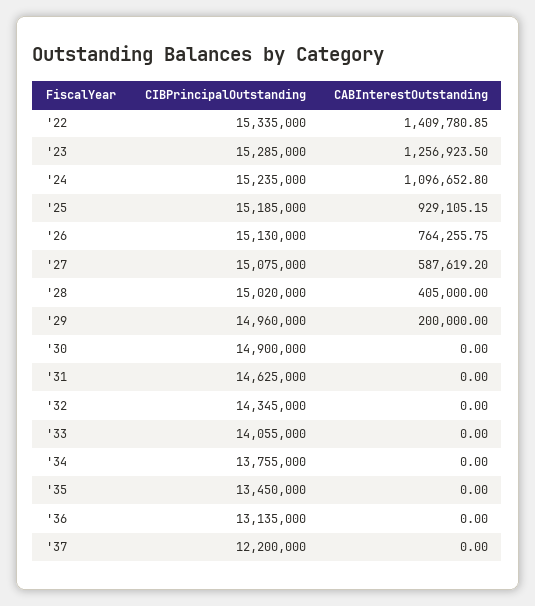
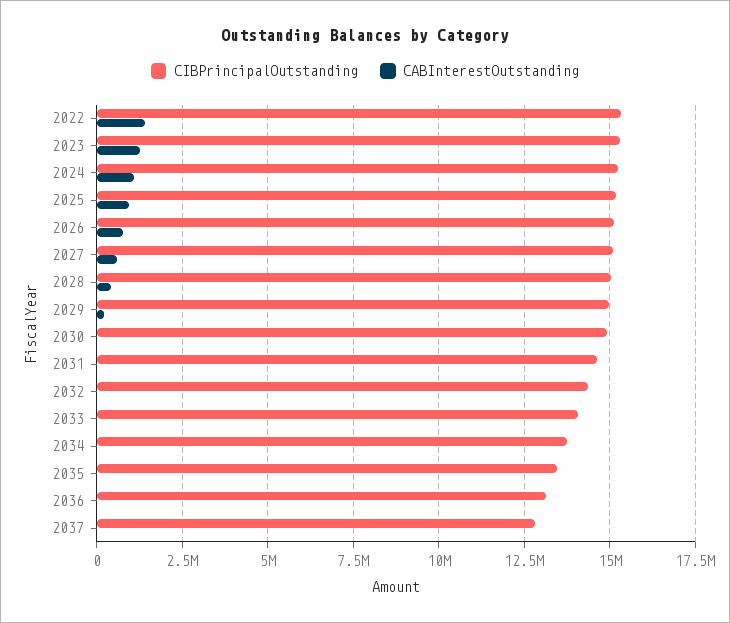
  {
    "CIBPrincipalOutstanding": {
      "'22": 15335000,
      "'23": 15285000,
      "'24": 15235000,
      "'25": 15185000,
      "'26": 15130000,
      "'27": 15075000,
      "'28": 15020000,
      "'29": 14960000,
      "'30": 14900000,
      "'31": 14625000,
      "'32": 14345000,
      "'33": 14055000,
      "'34": 13755000,
      "'35": 13450000,
      "'36": 13135000,
-     "'37": 12200000
+     "'37": 12750000
    },
    "CABInterestOutstanding": {
      "'22": 1409780.85,
      "'23": 1256923.5,
      "'24": 1096652.8,
      "'25": 929105.15,
      "'26": 764255.75,
      "'27": 587619.2,
      "'28": 405000,
      "'29": 200000,
      "'30": 0,
      "'31": 0,
      "'32": 0,
      "'33": 0,
      "'34": 0,
      "'35": 0,
      "'36": 0,
      "'37": 0
    }
  }

